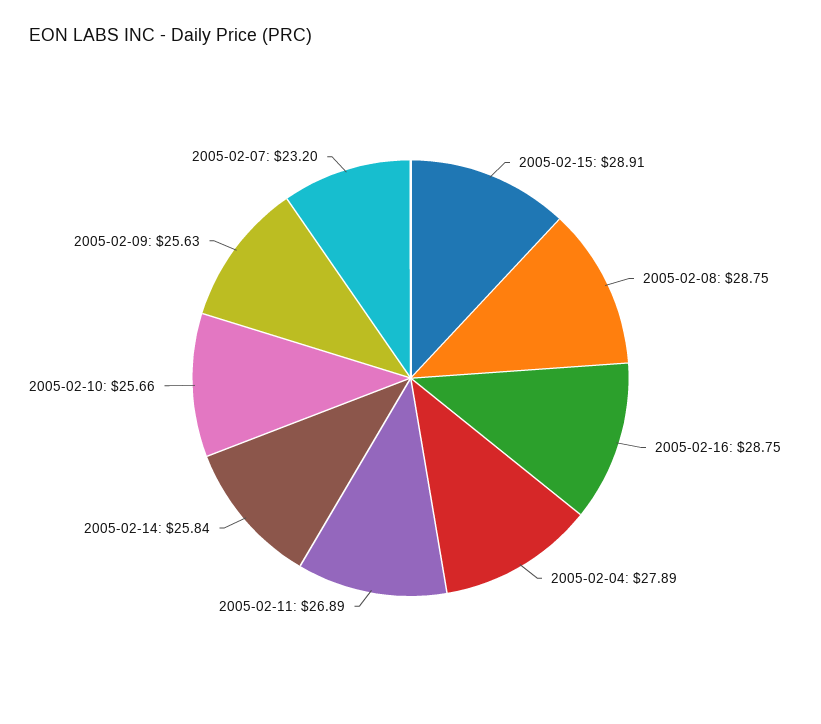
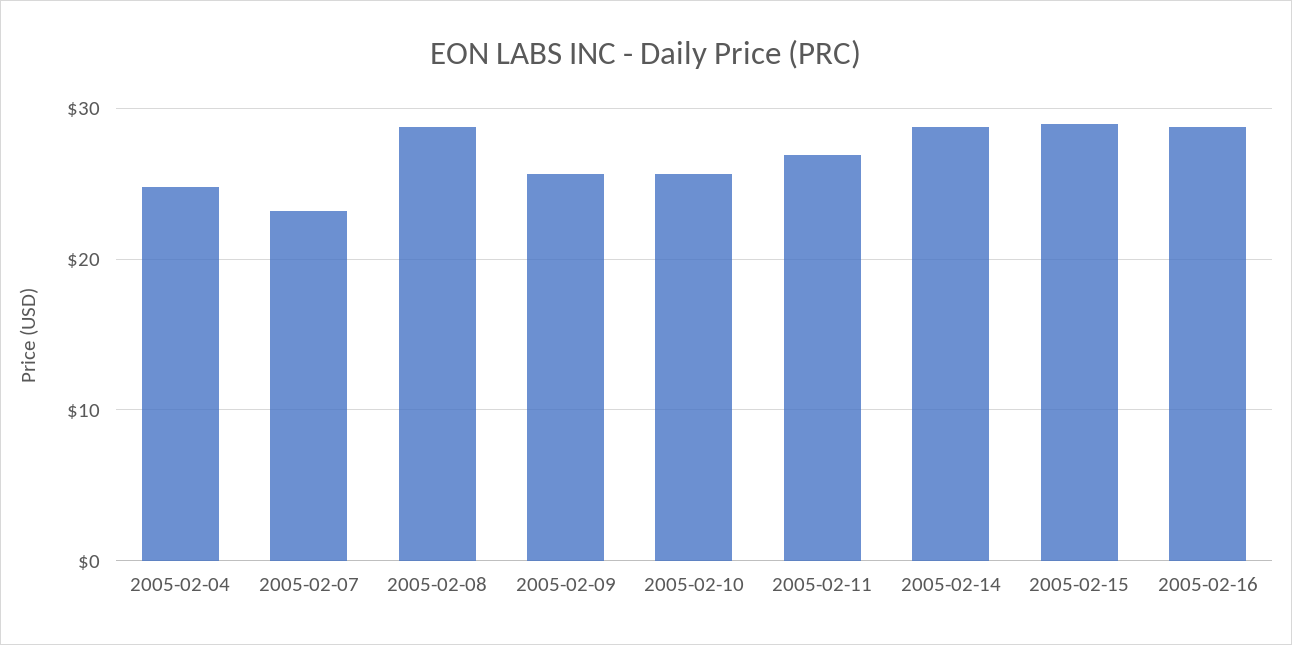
  {
    "2005-02-15": 28.91,
    "2005-02-08": 28.75,
    "2005-02-16": 28.75,
-   "2005-02-04": 27.89,
+   "2005-02-04": 25,
    "2005-02-11": 26.89,
-   "2005-02-14": 25.84,
+   "2005-02-14": 29,
    "2005-02-10": 25.66,
    "2005-02-09": 25.63,
    "2005-02-07": 23.2
  }

